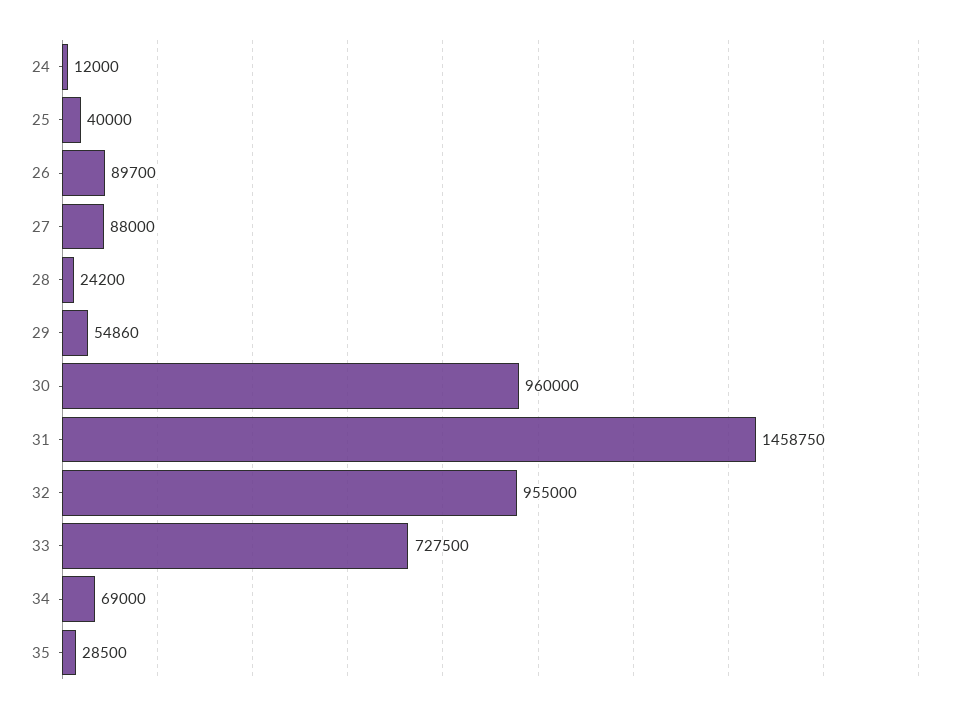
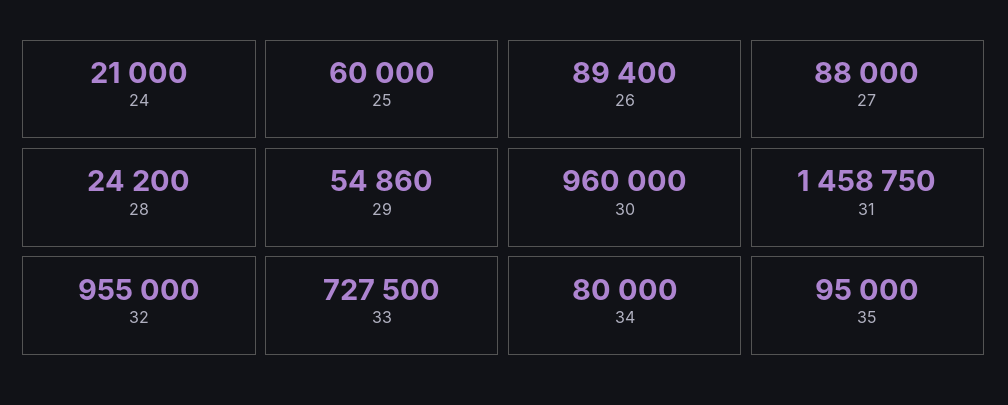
  {
-   "24": 12000,
+   "24": 21000,
-   "25": 40000,
+   "25": 60000,
-   "26": 89700,
+   "26": 89400,
    "27": 88000,
    "28": 24200,
    "29": 54860,
    "30": 960000,
    "31": 1458750,
    "32": 955000,
    "33": 727500,
-   "34": 69000,
+   "34": 80000,
-   "35": 28500
+   "35": 95000
  }

